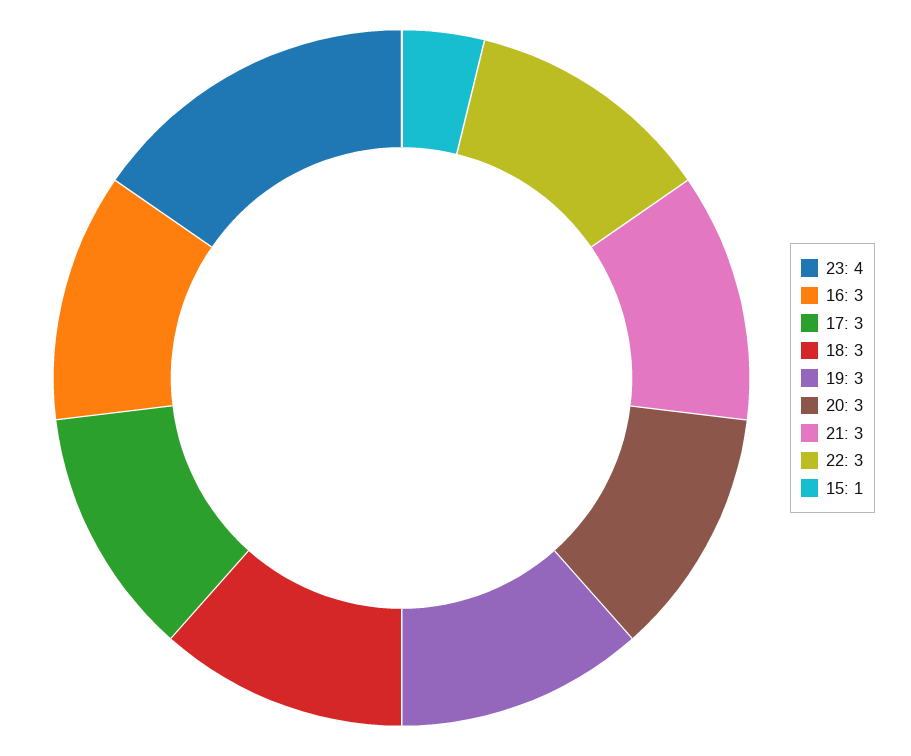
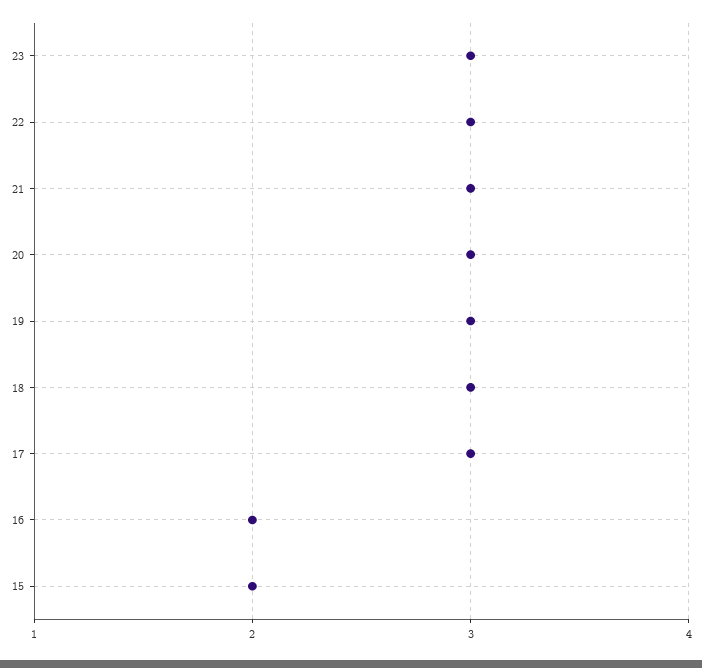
  {
-   "23": 4,
+   "23": 3,
-   "16": 3,
+   "16": 2,
    "17": 3,
    "18": 3,
    "19": 3,
    "20": 3,
    "21": 3,
    "22": 3,
-   "15": 1
+   "15": 2
  }

